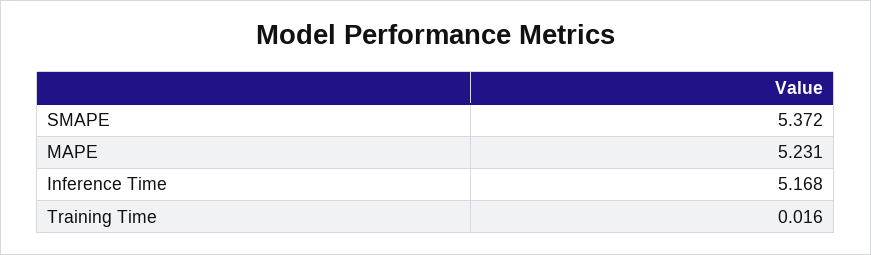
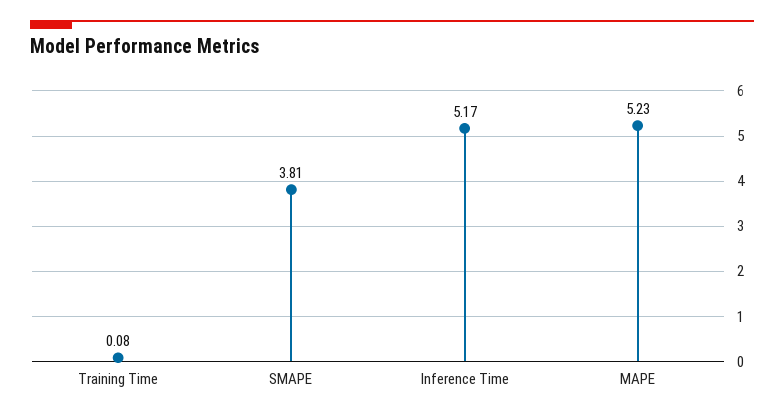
  {
-   "SMAPE": 5.372,
+   "SMAPE": 3.81,
    "MAPE": 5.231,
    "Inference Time": 5.168,
-   "Training Time": 0.016
+   "Training Time": 0.08
  }

